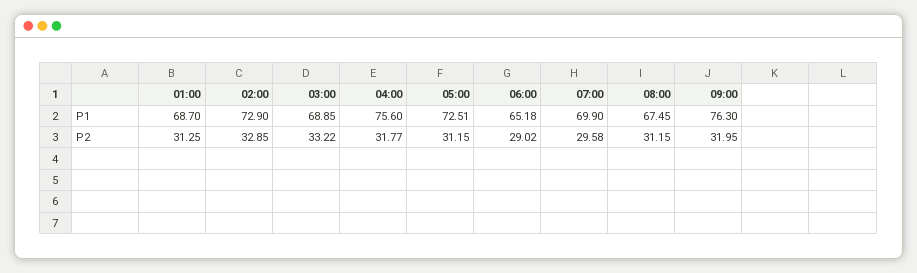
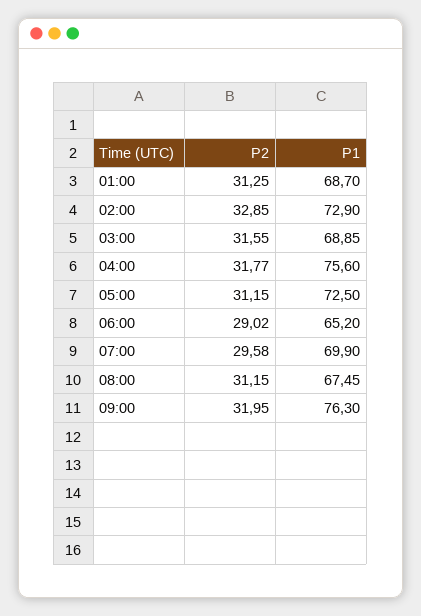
  {
    "01:00": {
      "P1": 68.7,
      "P2": 31.25
    },
    "02:00": {
      "P1": 72.9,
      "P2": 32.85
    },
    "03:00": {
      "P1": 68.85,
-     "P2": 33.22
+     "P2": 31.55
    },
    "04:00": {
      "P1": 75.6,
      "P2": 31.77
    },
    "05:00": {
-     "P1": 72.51,
+     "P1": 72.5,
      "P2": 31.15
    },
    "06:00": {
-     "P1": 65.18,
+     "P1": 65.2,
      "P2": 29.02
    },
    "07:00": {
      "P1": 69.9,
      "P2": 29.58
    },
    "08:00": {
      "P1": 67.45,
      "P2": 31.15
    },
    "09:00": {
      "P1": 76.3,
      "P2": 31.95
    }
  }

